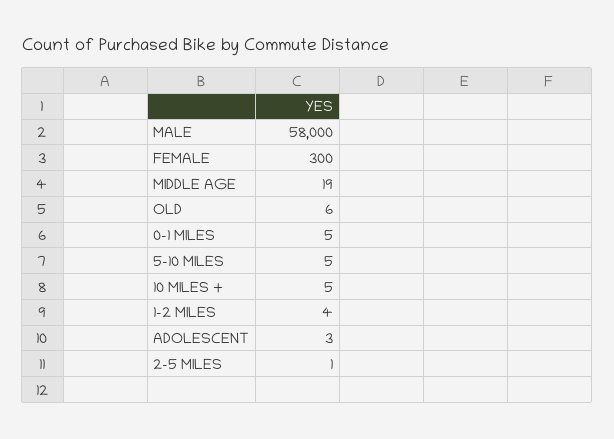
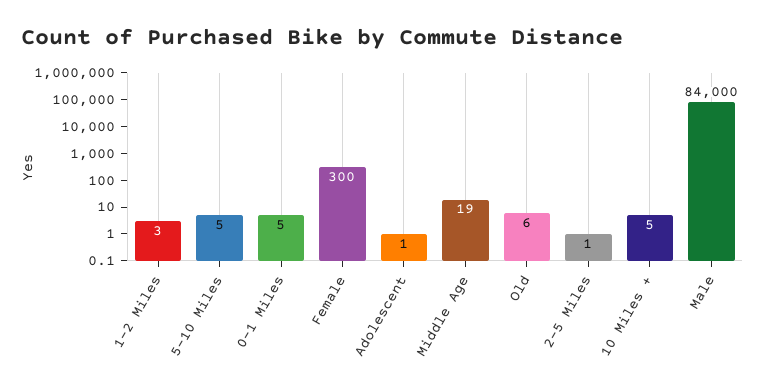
  {
-   "MALE": 58000,
+   "MALE": 84000,
    "FEMALE": 300,
    "MIDDLE AGE": 19,
    "OLD": 6,
    "0-1 MILES": 5,
    "5-10 MILES": 5,
    "10 MILES +": 5,
-   "1-2 MILES": 4,
+   "1-2 MILES": 3,
-   "ADOLESCENT": 3,
+   "ADOLESCENT": 1,
    "2-5 MILES": 1
  }

